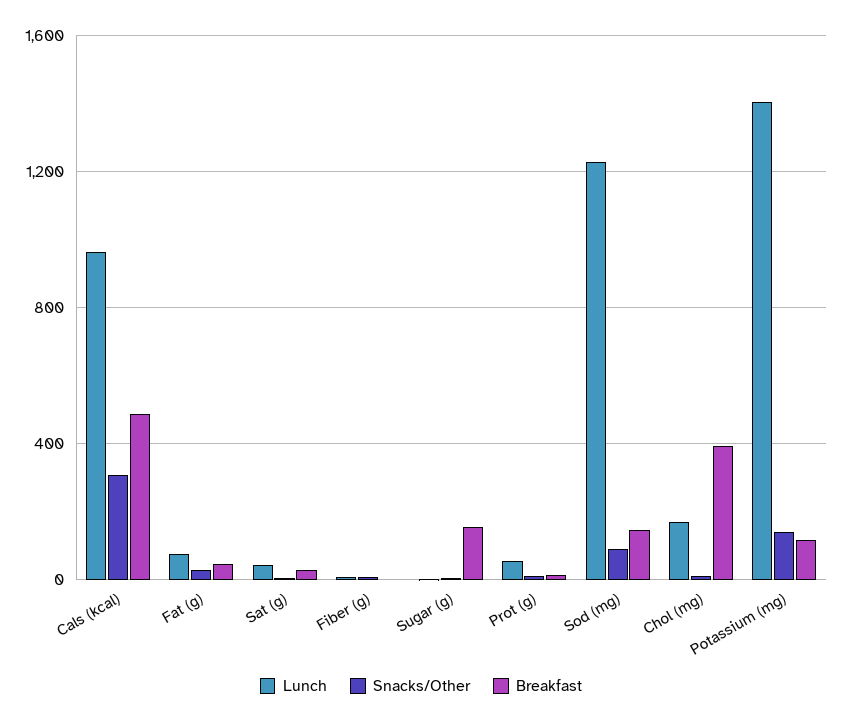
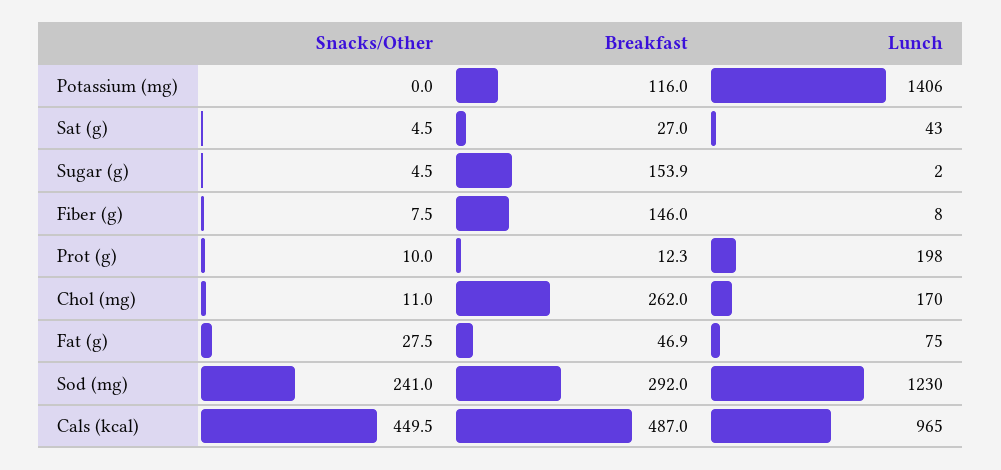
  {
    "Lunch": {
      "Cals (kcal)": 965,
      "Fat (g)": 75,
      "Sat (g)": 43,
      "Fiber (g)": 8,
      "Sugar (g)": 2,
-     "Prot (g)": 50,
+     "Prot (g)": 198,
      "Sod (mg)": 1230,
      "Chol (mg)": 170,
      "Potassium (mg)": 1406
    },
    "Snacks/Other": {
-     "Cals (kcal)": 300,
+     "Cals (kcal)": 449.5,
      "Fat (g)": 27.5,
      "Sat (g)": 4.5,
      "Fiber (g)": 7.5,
      "Sugar (g)": 4.5,
      "Prot (g)": 10,
-     "Sod (mg)": 100,
+     "Sod (mg)": 241,
      "Chol (mg)": 11,
-     "Potassium (mg)": 150
+     "Potassium (mg)": 0
    },
    "Breakfast": {
      "Cals (kcal)": 487,
      "Fat (g)": 46.9,
      "Sat (g)": 27,
-     "Fiber (g)": 0,
+     "Fiber (g)": 146,
      "Sugar (g)": 153.9,
      "Prot (g)": 12.3,
-     "Sod (mg)": 150,
+     "Sod (mg)": 292,
-     "Chol (mg)": 400,
+     "Chol (mg)": 262,
      "Potassium (mg)": 116
    }
  }

